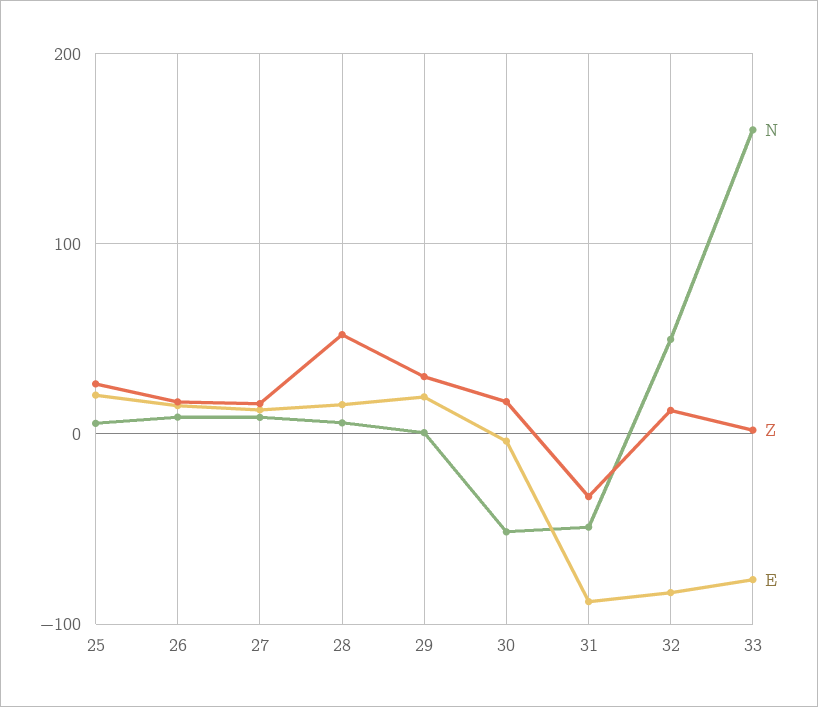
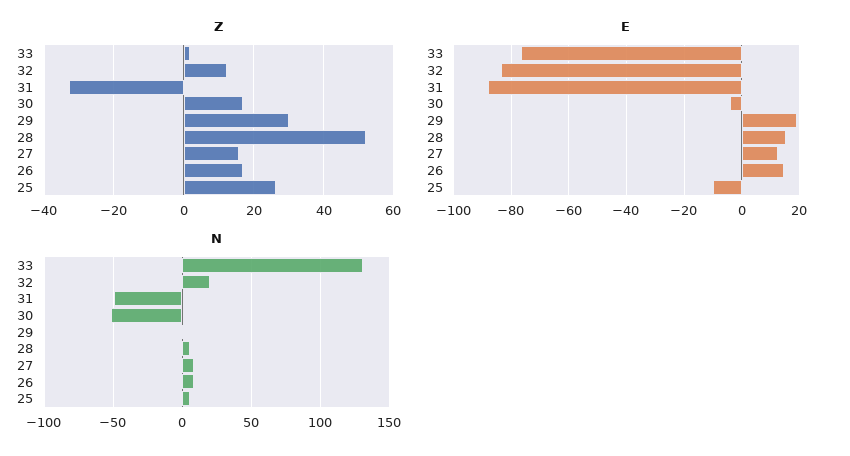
  {
    "N": {
      "25": 5,
      "26": 10,
      "27": 10,
      "28": 5,
      "29": 0,
      "30": -50,
      "31": -50,
-     "32": 50,
+     "32": 20,
-     "33": 160
+     "33": 130
    },
    "Z": {
      "25": 26,
      "26": 16,
      "27": 16,
      "28": 52,
      "29": 30,
      "30": 16,
      "31": -34,
      "32": 12,
      "33": 2
    },
    "E": {
-     "25": 20,
+     "25": -10,
      "26": 15,
      "27": 12.5,
      "28": 15,
      "29": 20,
      "30": -5,
      "31": -87.5,
      "32": -82.5,
      "33": -77.5
    }
  }

